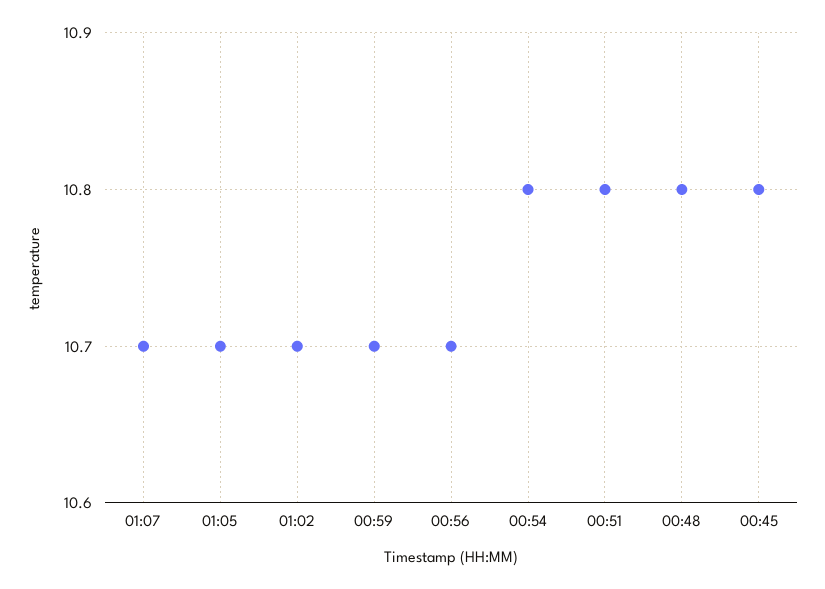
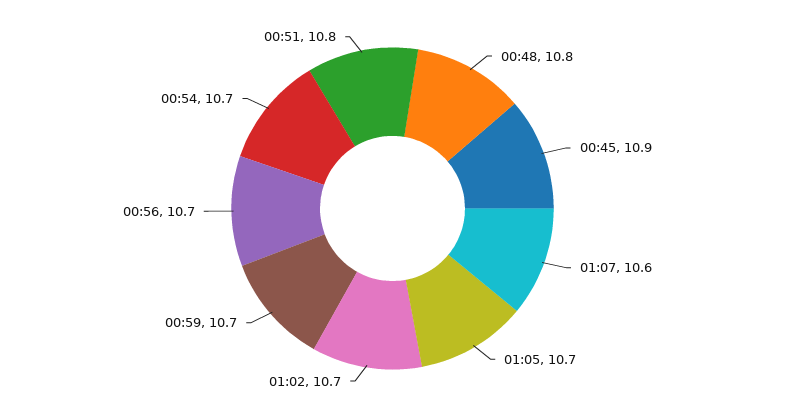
  {
-   "01:07": 10.7,
+   "01:07": 10.6,
    "01:05": 10.7,
    "01:02": 10.7,
    "00:59": 10.7,
    "00:56": 10.7,
-   "00:54": 10.8,
+   "00:54": 10.7,
    "00:51": 10.8,
    "00:48": 10.8,
-   "00:45": 10.8
+   "00:45": 10.9
  }

